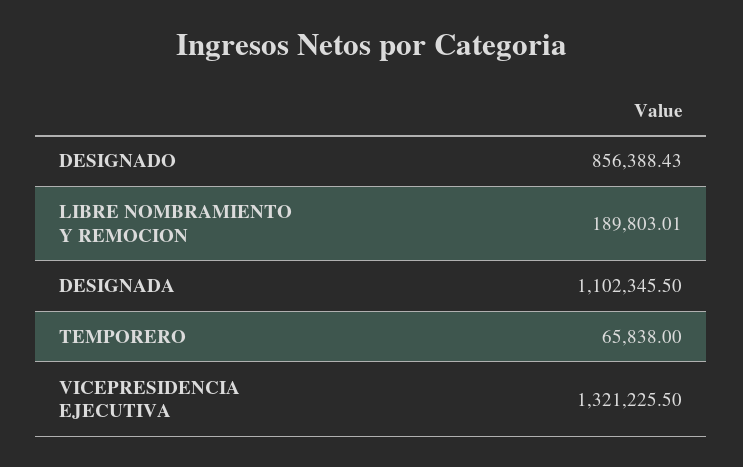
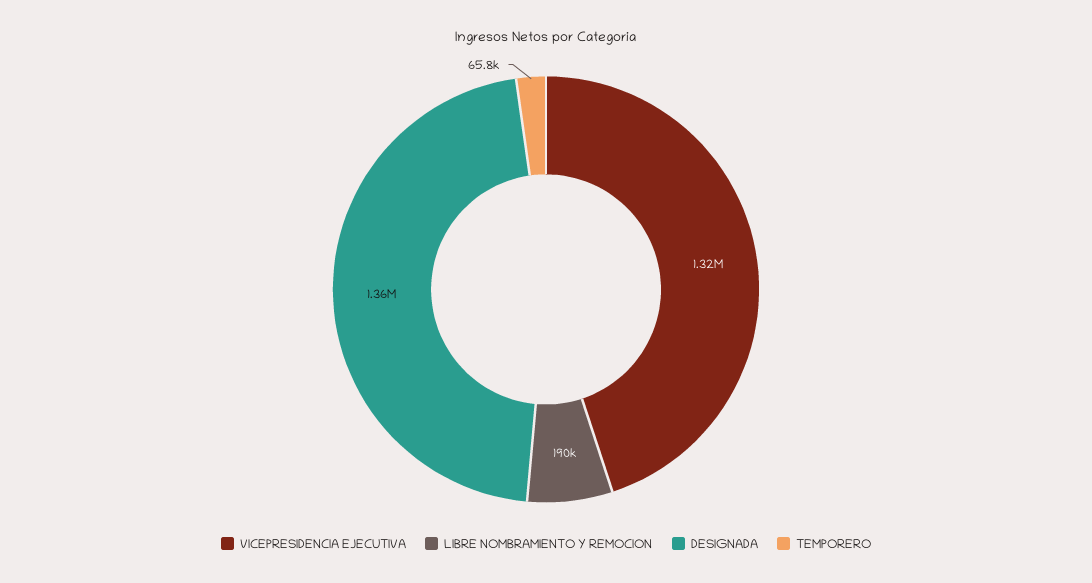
  {
-   "DESIGNADO": 856388.43,
    "LIBRE NOMBRAMIENTO Y REMOCION": 189803.01,
-   "DESIGNADA": 1102345.5,
+   "DESIGNADA": 1360000,
    "TEMPORERO": 65838,
    "VICEPRESIDENCIA EJECUTIVA": 1321225.5
  }

